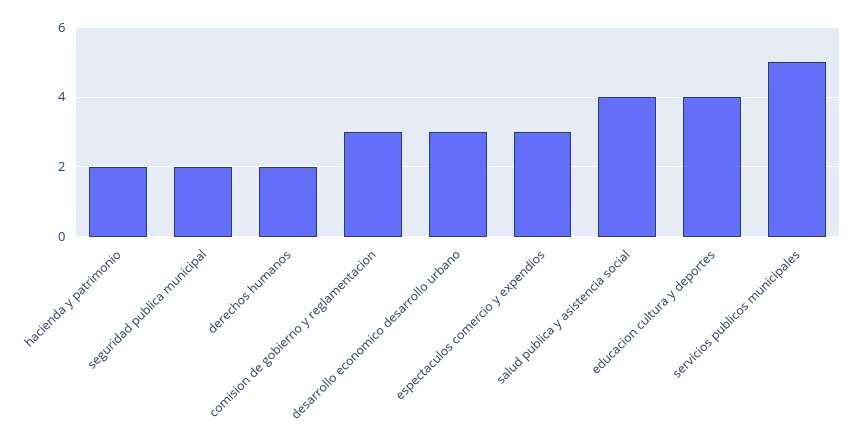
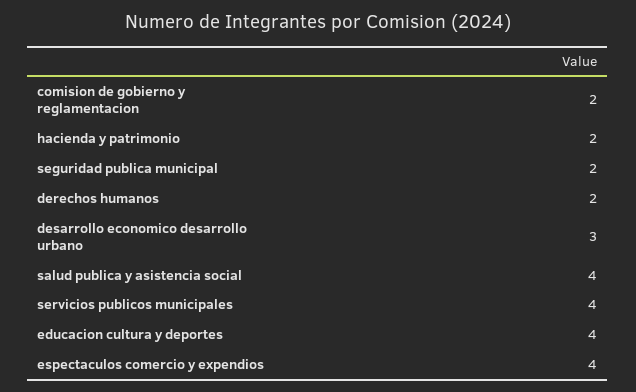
  {
    "hacienda y patrimonio": 2,
    "seguridad publica municipal": 2,
    "derechos humanos": 2,
-   "comision de gobierno y reglamentacion": 3,
+   "comision de gobierno y reglamentacion": 2,
    "desarrollo economico desarrollo urbano": 3,
-   "espectaculos comercio y expendios": 3,
+   "espectaculos comercio y expendios": 4,
    "salud publica y asistencia social": 4,
    "educacion cultura y deportes": 4,
-   "servicios publicos municipales": 5
+   "servicios publicos municipales": 4
  }

